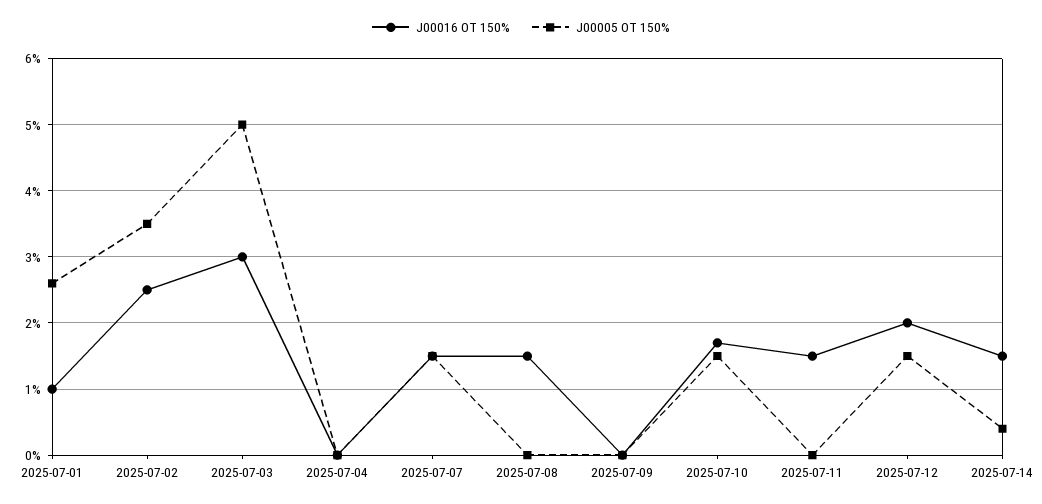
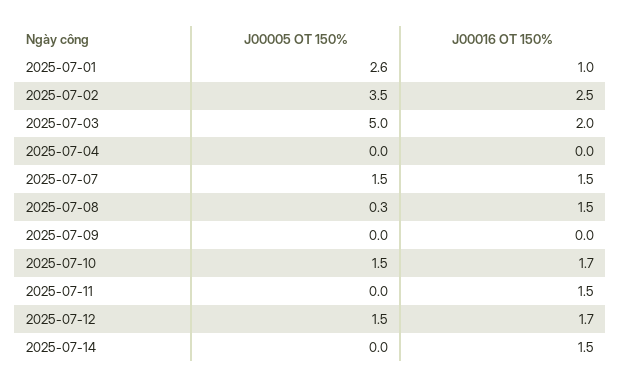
  {
    "J00016 OT 150%": {
      "2025-07-01": 1,
      "2025-07-02": 2.5,
-     "2025-07-03": 3,
+     "2025-07-03": 2,
      "2025-07-04": 0,
      "2025-07-07": 1.5,
      "2025-07-08": 1.5,
      "2025-07-09": 0,
      "2025-07-10": 1.7,
      "2025-07-11": 1.5,
-     "2025-07-12": 2,
+     "2025-07-12": 1.7,
      "2025-07-14": 1.5
    },
    "J00005 OT 150%": {
      "2025-07-01": 2.6,
      "2025-07-02": 3.5,
      "2025-07-03": 5,
      "2025-07-04": 0,
      "2025-07-07": 1.5,
-     "2025-07-08": 0,
+     "2025-07-08": 0.3,
      "2025-07-09": 0,
      "2025-07-10": 1.5,
      "2025-07-11": 0,
      "2025-07-12": 1.5,
-     "2025-07-14": 0.4
+     "2025-07-14": 0
    }
  }

